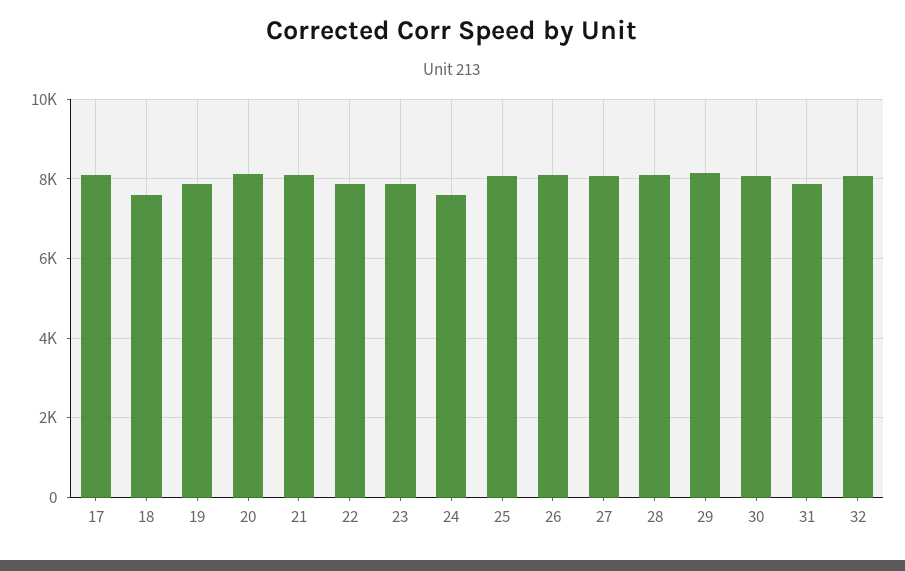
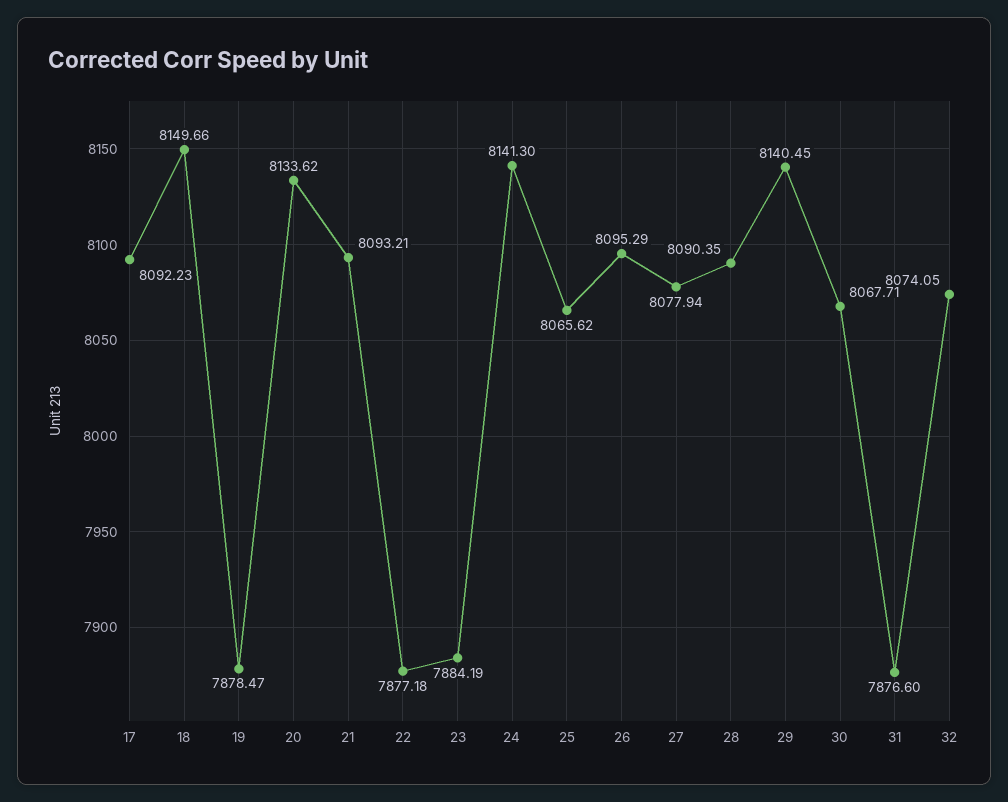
  {
    "17": 8092.23,
-   "18": 7600,
+   "18": 8149.66,
    "19": 7878.47,
    "20": 8133.62,
    "21": 8093.21,
    "22": 7877.18,
    "23": 7884.19,
-   "24": 7600,
+   "24": 8141.3,
    "25": 8065.62,
    "26": 8095.29,
    "27": 8077.94,
    "28": 8090.35,
    "29": 8140.45,
    "30": 8067.71,
    "31": 7876.6,
    "32": 8074.05
  }

